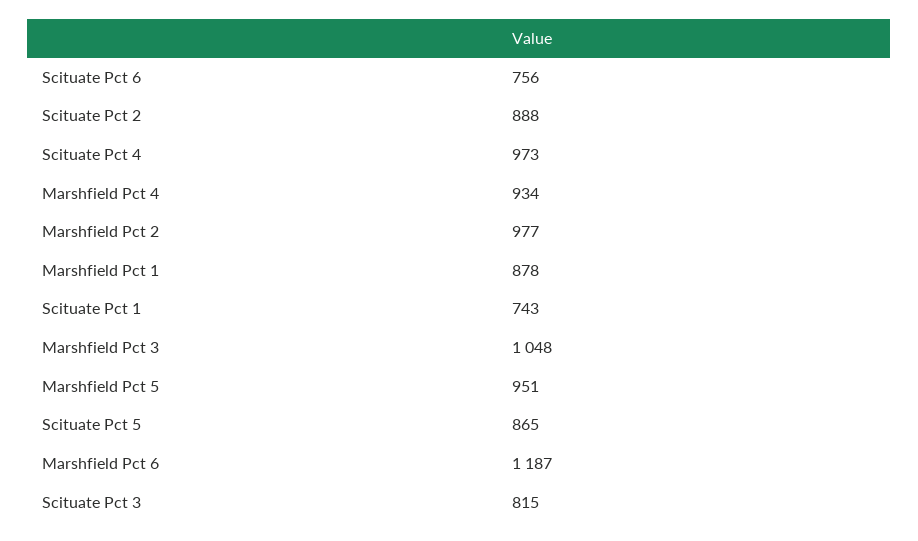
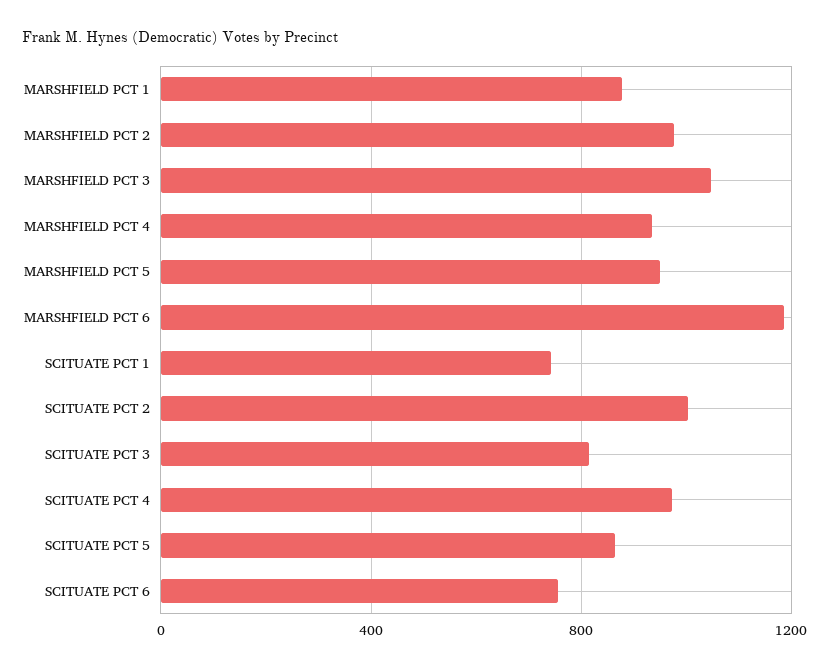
  {
    "Scituate Pct 6": 756,
-   "Scituate Pct 2": 888,
+   "Scituate Pct 2": 1000,
    "Scituate Pct 4": 973,
    "Marshfield Pct 4": 934,
    "Marshfield Pct 2": 977,
    "Marshfield Pct 1": 878,
    "Scituate Pct 1": 743,
    "Marshfield Pct 3": 1048,
    "Marshfield Pct 5": 951,
    "Scituate Pct 5": 865,
    "Marshfield Pct 6": 1187,
    "Scituate Pct 3": 815
  }

